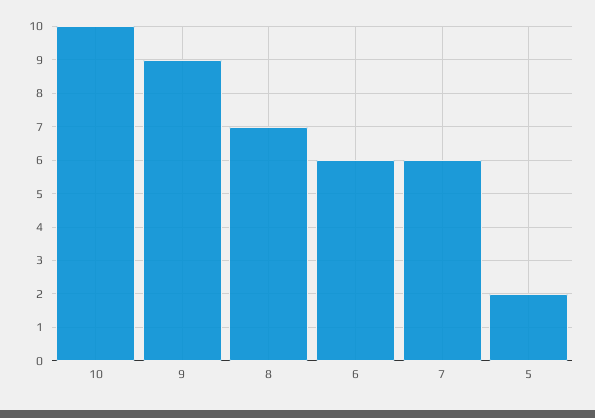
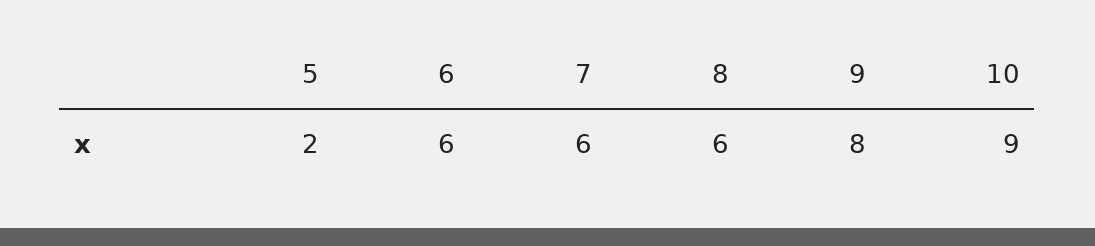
  {
-   "10": 10,
+   "10": 9,
-   "9": 9,
+   "9": 8,
-   "8": 7,
+   "8": 6,
    "6": 6,
    "7": 6,
    "5": 2
  }

